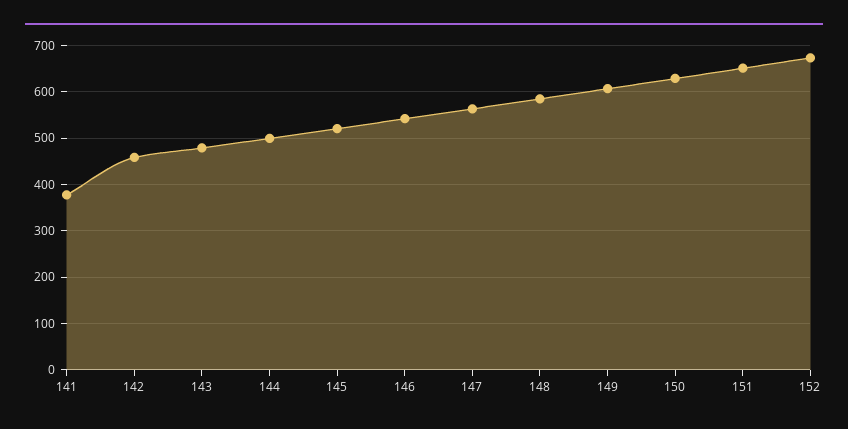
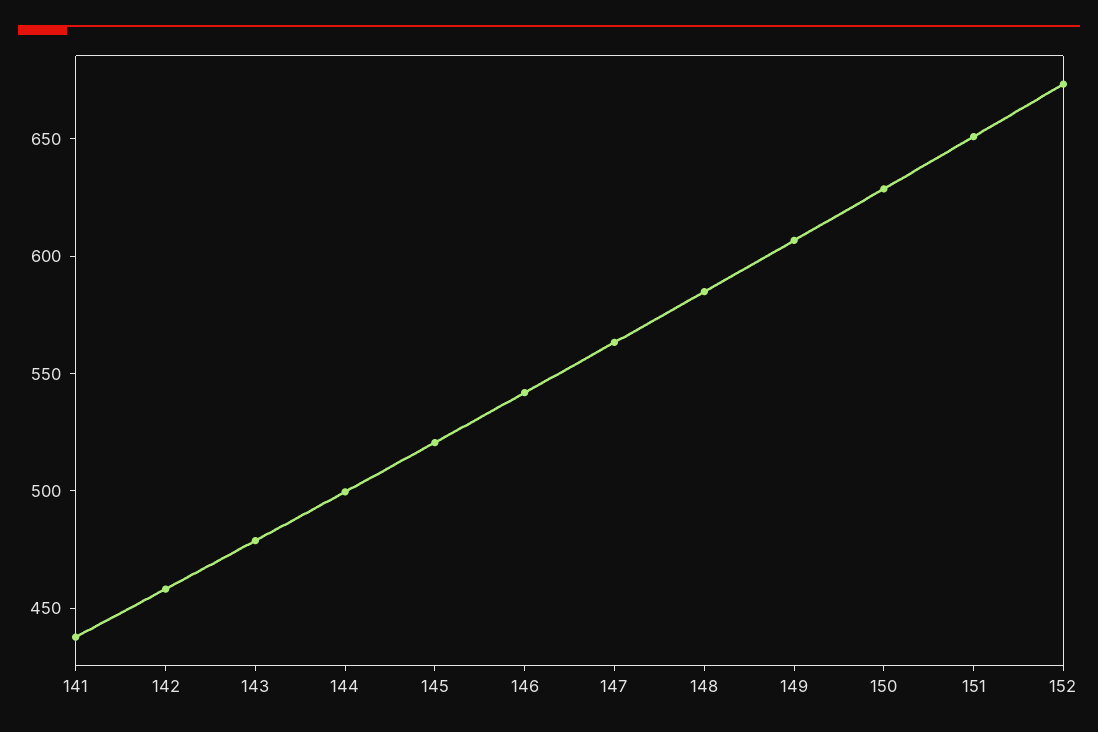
  {
-   "141": 380,
+   "141": 440,
    "142": 460,
    "143": 480,
    "144": 500,
    "145": 520,
    "146": 540,
    "147": 560,
    "148": 580,
    "149": 610,
    "150": 630,
    "151": 650,
    "152": 670
  }

